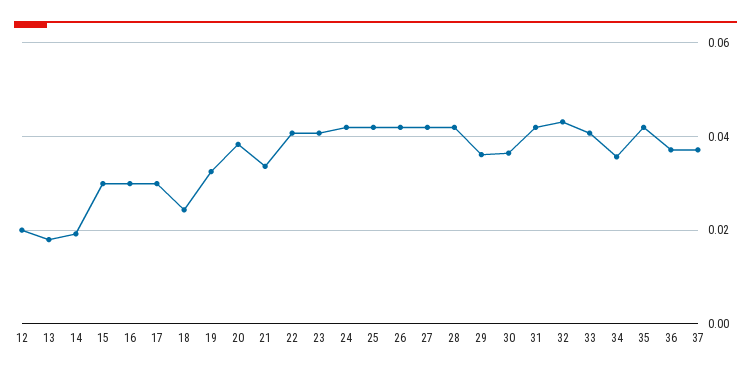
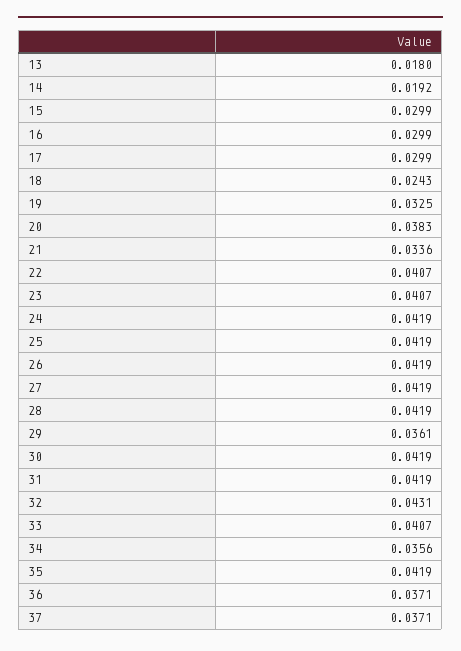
  {
-   "12": 0.02,
    "13": 0.018,
    "14": 0.0192,
    "15": 0.0299,
    "16": 0.0299,
    "17": 0.0299,
    "18": 0.0243,
    "19": 0.0325,
    "20": 0.0383,
    "21": 0.0336,
    "22": 0.0407,
    "23": 0.0407,
    "24": 0.0419,
    "25": 0.0419,
    "26": 0.0419,
    "27": 0.0419,
    "28": 0.0419,
    "29": 0.0361,
-   "30": 0.036,
+   "30": 0.0419,
    "31": 0.0419,
    "32": 0.0431,
    "33": 0.0407,
    "34": 0.0356,
    "35": 0.0419,
    "36": 0.0371,
    "37": 0.0371
  }

